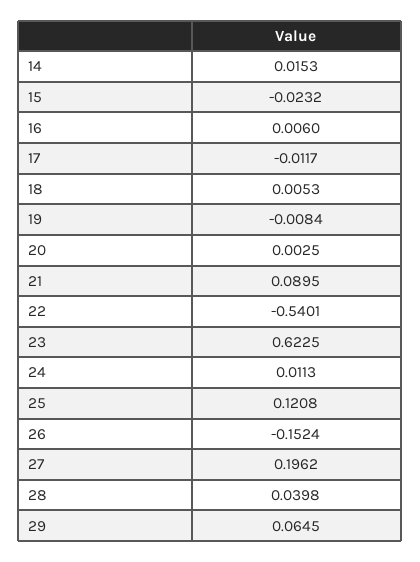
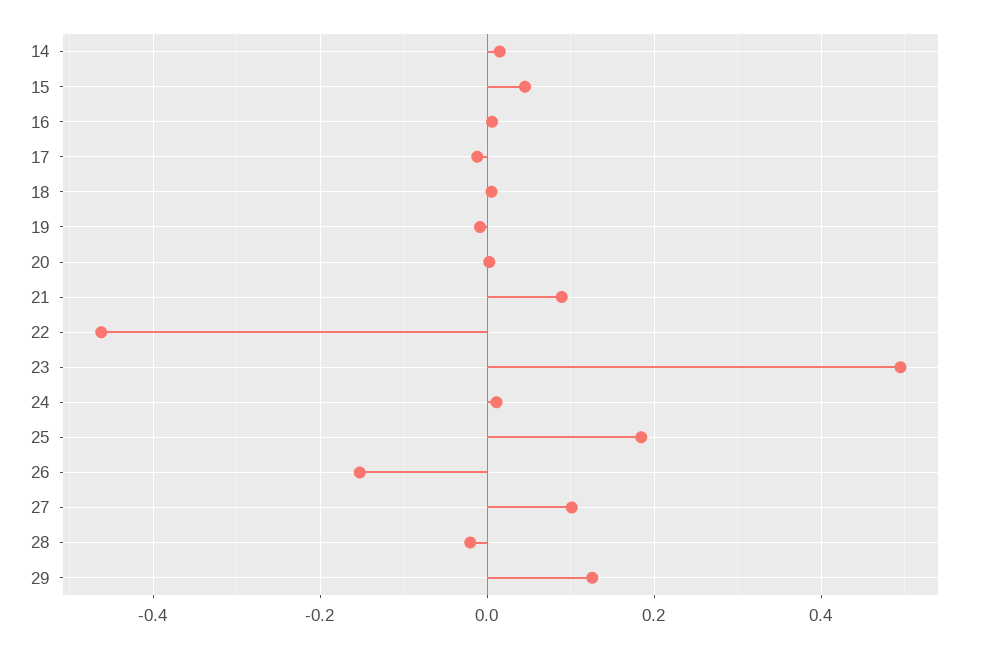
  {
    "14": 0.0153,
-   "15": -0.0232,
+   "15": 0.04,
    "16": 0.006,
    "17": -0.0117,
    "18": 0.0053,
    "19": -0.0084,
    "20": 0.0025,
    "21": 0.0895,
-   "22": -0.5401,
+   "22": -0.46,
-   "23": 0.6225,
+   "23": 0.5,
    "24": 0.0113,
-   "25": 0.1208,
+   "25": 0.18,
    "26": -0.1524,
-   "27": 0.1962,
+   "27": 0.1,
-   "28": 0.0398,
+   "28": -0.02,
-   "29": 0.0645
+   "29": 0.12
  }

